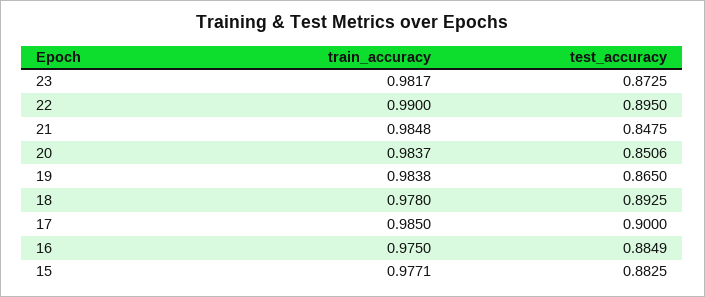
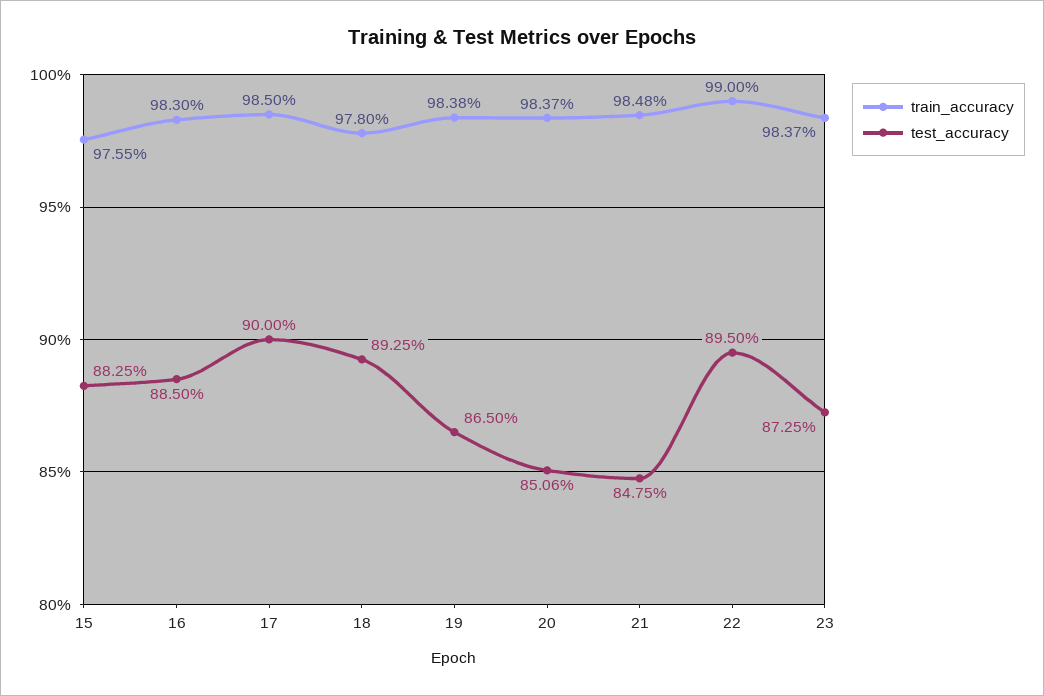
  {
    "train_accuracy": {
-     "23": 0.9817,
+     "23": 0.9837,
      "22": 0.99,
      "21": 0.9848,
      "20": 0.9837,
      "19": 0.9838,
      "18": 0.978,
      "17": 0.985,
-     "16": 0.975,
+     "16": 0.983,
-     "15": 0.9771
+     "15": 0.9755
    },
    "test_accuracy": {
      "23": 0.8725,
      "22": 0.895,
      "21": 0.8475,
      "20": 0.8506,
      "19": 0.865,
      "18": 0.8925,
      "17": 0.9,
-     "16": 0.8849,
+     "16": 0.885,
      "15": 0.8825
    }
  }

